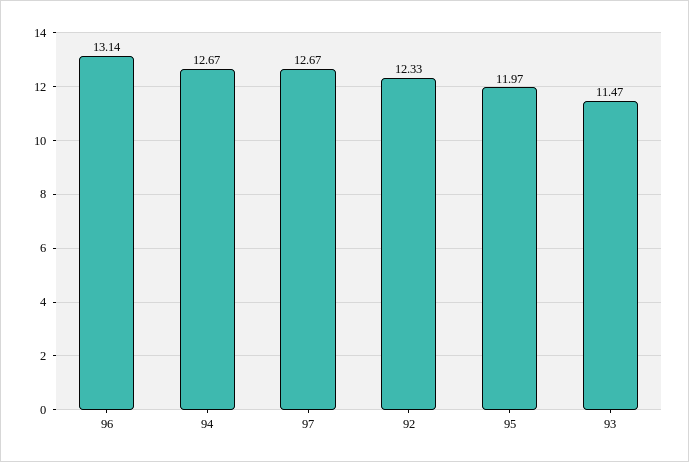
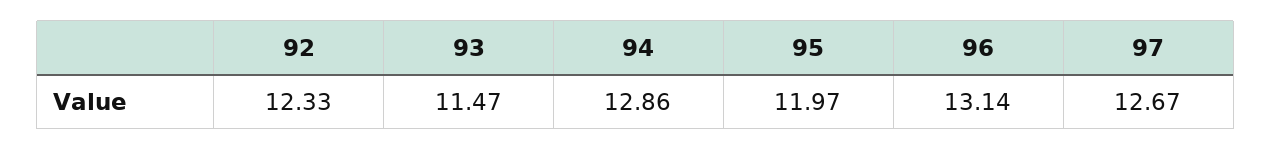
  {
    "96": 13.14,
-   "94": 12.67,
+   "94": 12.86,
    "97": 12.67,
    "92": 12.33,
    "95": 11.97,
    "93": 11.47
  }

